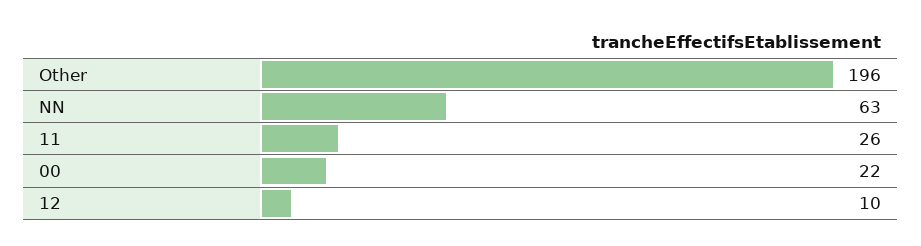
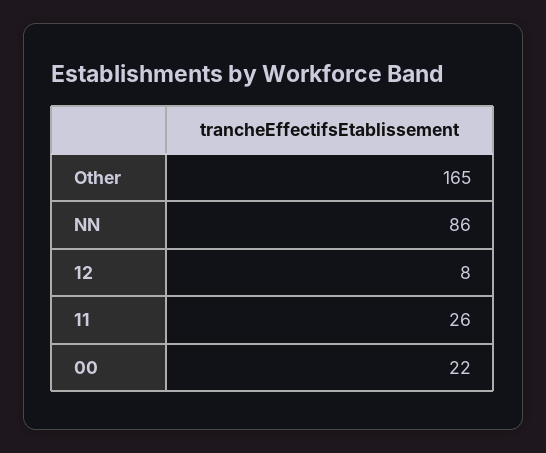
  {
-   "Other": 196,
+   "Other": 165,
-   "NN": 63,
+   "NN": 86,
    "11": 26,
    "00": 22,
-   "12": 10
+   "12": 8
  }

